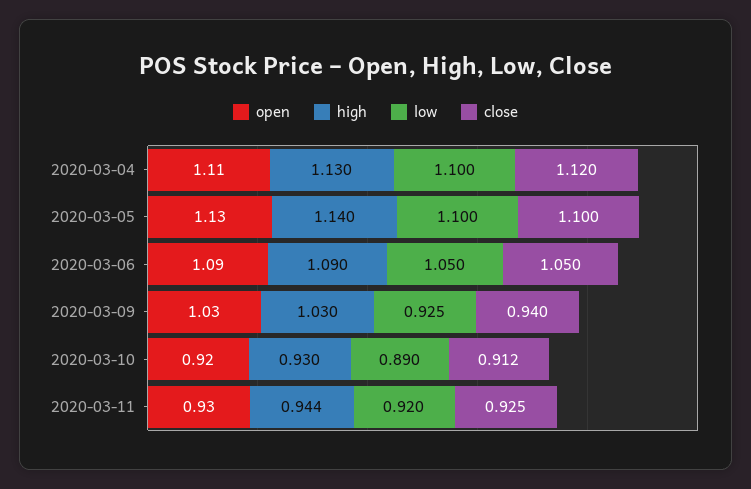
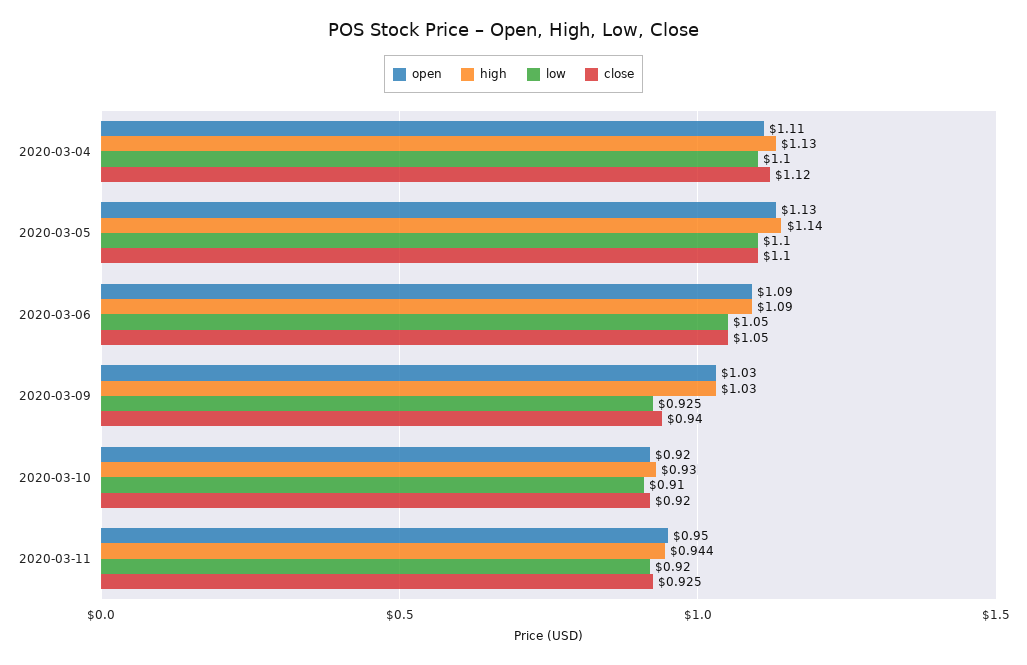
  {
    "open": {
      "2020-03-04": 1.11,
      "2020-03-05": 1.13,
      "2020-03-06": 1.09,
      "2020-03-09": 1.03,
      "2020-03-10": 0.92,
-     "2020-03-11": 0.93
+     "2020-03-11": 0.95
    },
    "high": {
      "2020-03-04": 1.13,
      "2020-03-05": 1.14,
      "2020-03-06": 1.09,
      "2020-03-09": 1.03,
      "2020-03-10": 0.93,
      "2020-03-11": 0.944
    },
    "low": {
      "2020-03-04": 1.1,
      "2020-03-05": 1.1,
      "2020-03-06": 1.05,
      "2020-03-09": 0.925,
-     "2020-03-10": 0.89,
+     "2020-03-10": 0.91,
      "2020-03-11": 0.92
    },
    "close": {
      "2020-03-04": 1.12,
      "2020-03-05": 1.1,
      "2020-03-06": 1.05,
      "2020-03-09": 0.94,
-     "2020-03-10": 0.912,
+     "2020-03-10": 0.92,
      "2020-03-11": 0.925
    }
  }

